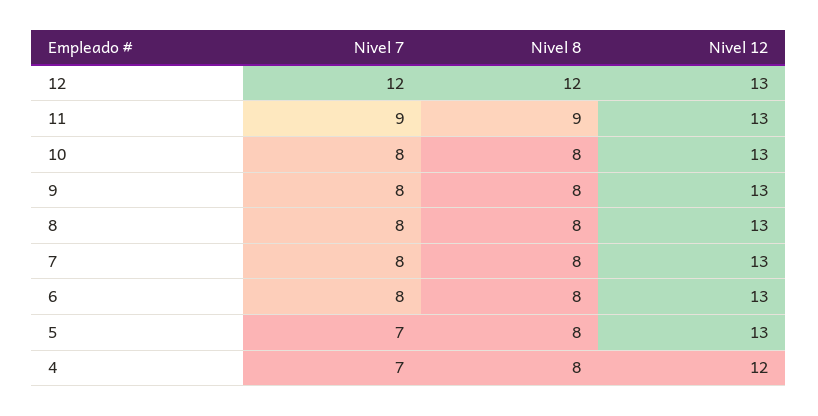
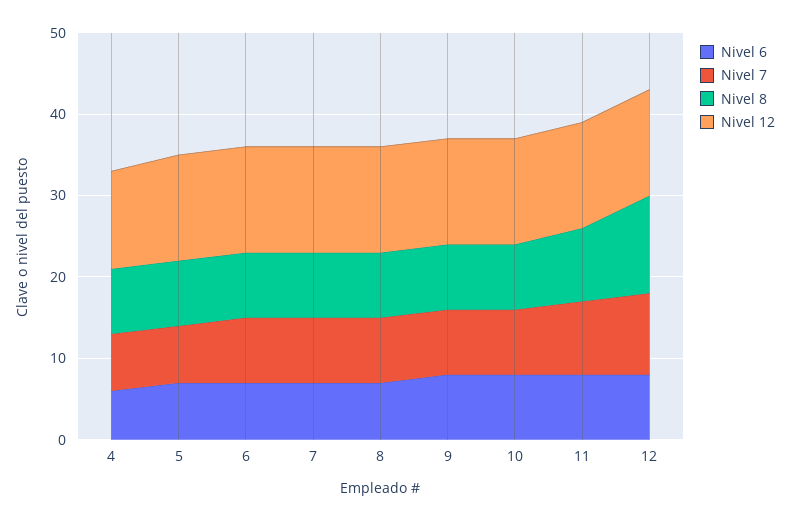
  {
    "Nivel 7": {
-     "12": 12,
+     "12": 10,
      "11": 9,
      "10": 8,
      "9": 8,
      "8": 8,
      "7": 8,
      "6": 8,
      "5": 7,
      "4": 7
    },
    "Nivel 8": {
      "12": 12,
      "11": 9,
      "10": 8,
      "9": 8,
      "8": 8,
      "7": 8,
      "6": 8,
      "5": 8,
      "4": 8
    },
    "Nivel 12": {
      "12": 13,
      "11": 13,
      "10": 13,
      "9": 13,
      "8": 13,
      "7": 13,
      "6": 13,
      "5": 13,
      "4": 12
-   }
+   },
+   "Nivel 6": {
+     "4": 6,
+     "5": 7,
+     "6": 7,
+     "7": 7,
+     "8": 7,
+     "9": 8,
+     "10": 8,
+     "11": 8,
+     "12": 8
+   }
  }

